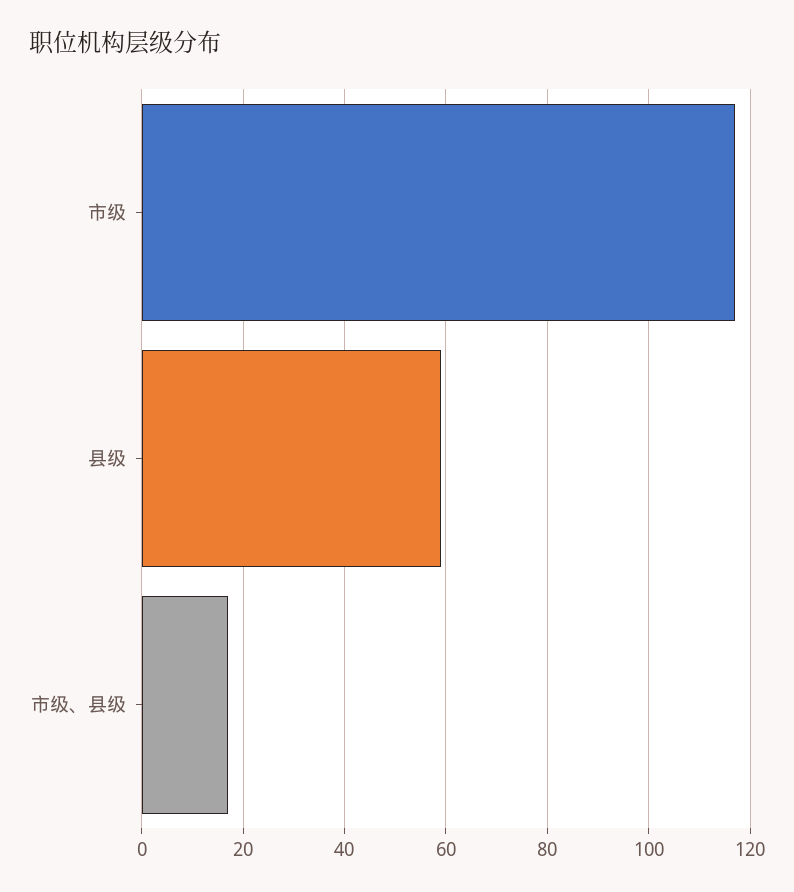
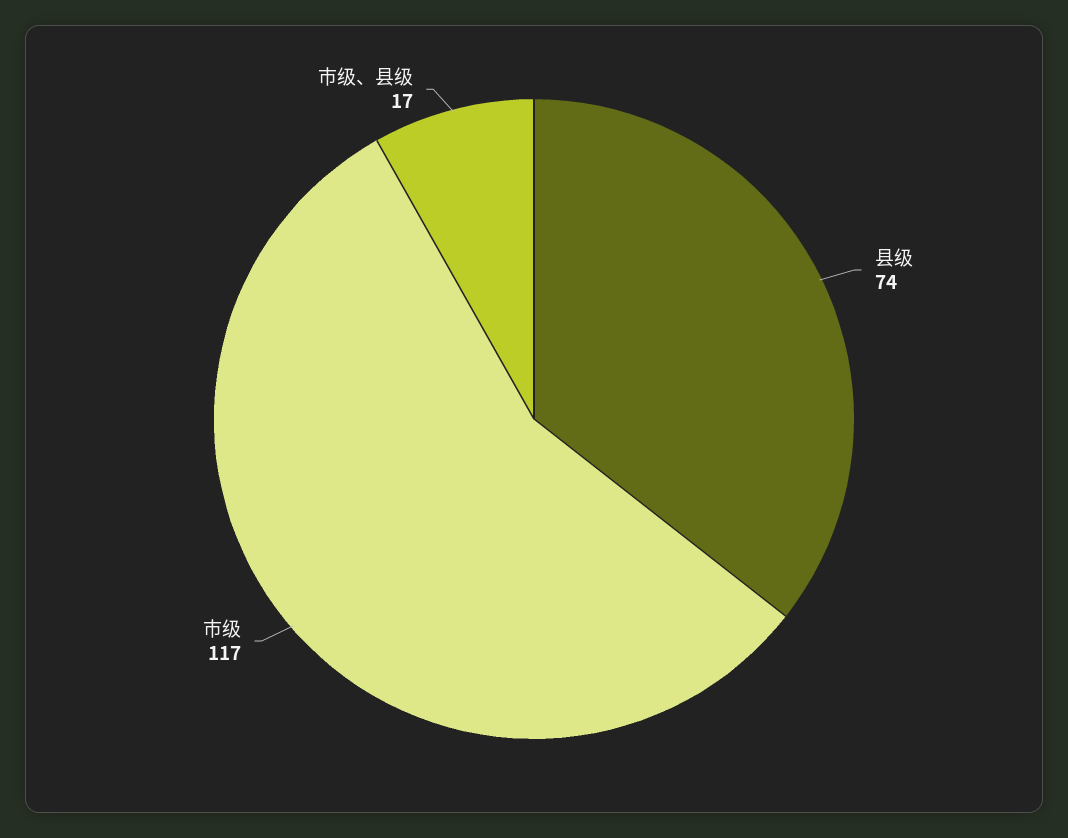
  {
    "市级": 117,
-   "县级": 60,
+   "县级": 74,
    "市级、县级": 17
  }

